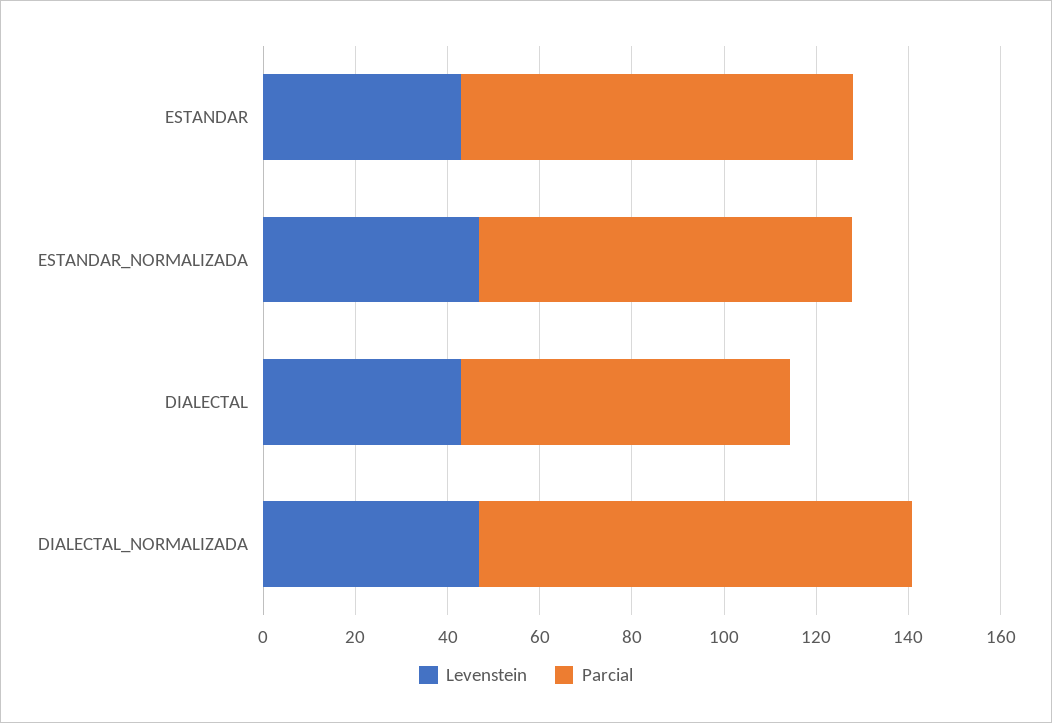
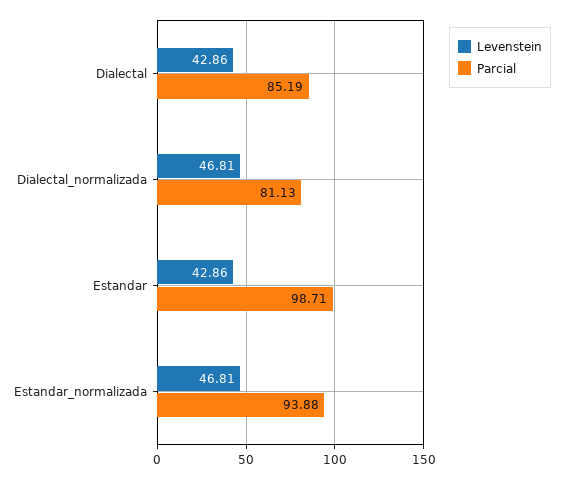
  {
    "Levenstein": {
      "ESTANDAR": 42.86,
      "ESTANDAR_NORMALIZADA": 46.81,
      "DIALECTAL": 42.86,
      "DIALECTAL_NORMALIZADA": 46.81
    },
    "Parcial": {
-     "ESTANDAR": 85,
+     "ESTANDAR": 98.71,
-     "ESTANDAR_NORMALIZADA": 80,
+     "ESTANDAR_NORMALIZADA": 93.88,
-     "DIALECTAL": 70,
+     "DIALECTAL": 85.19,
-     "DIALECTAL_NORMALIZADA": 95
+     "DIALECTAL_NORMALIZADA": 81.13
    }
  }

